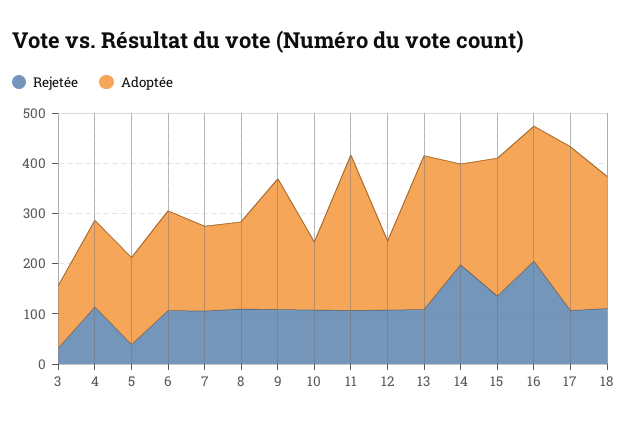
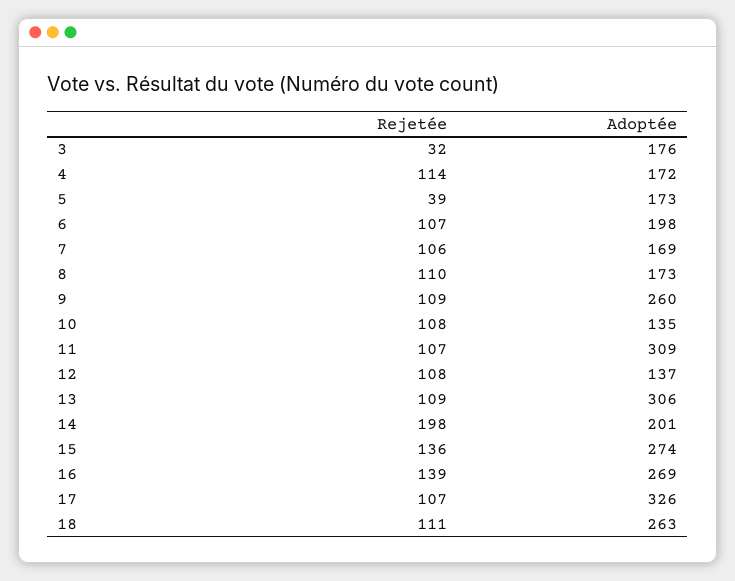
  {
    "Rejetée": {
      "3": 32,
      "4": 114,
      "5": 39,
      "6": 107,
      "7": 106,
      "8": 110,
      "9": 109,
      "10": 108,
      "11": 107,
      "12": 108,
      "13": 109,
      "14": 198,
      "15": 136,
-     "16": 200,
+     "16": 139,
      "17": 107,
      "18": 111
    },
    "Adoptée": {
-     "3": 120,
+     "3": 176,
      "4": 172,
      "5": 173,
      "6": 198,
      "7": 169,
      "8": 173,
      "9": 260,
      "10": 135,
      "11": 309,
      "12": 137,
      "13": 306,
      "14": 201,
      "15": 274,
      "16": 269,
      "17": 326,
      "18": 263
    }
  }

